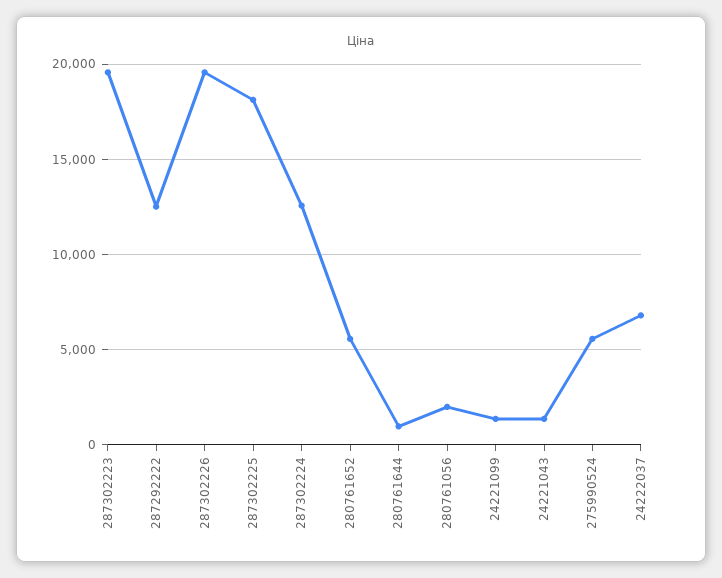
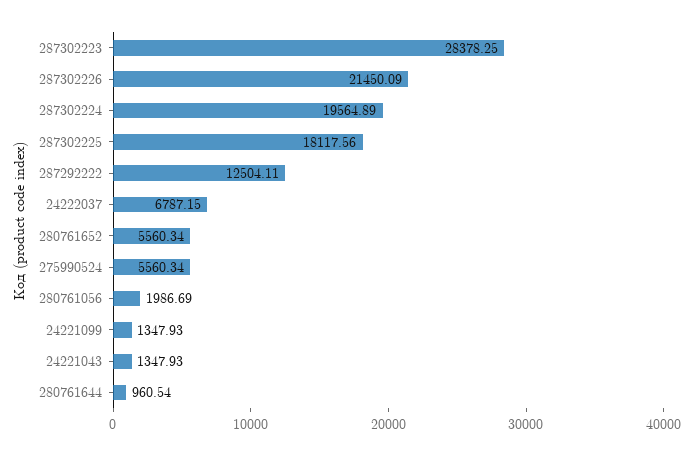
  {
-   "287302223": 19500,
+   "287302223": 28378.25,
    "287292222": 12504.11,
-   "287302226": 19500,
+   "287302226": 21450.09,
    "287302225": 18117.56,
-   "287302224": 12500,
+   "287302224": 19564.89,
    "280761652": 5560.34,
    "280761644": 960.54,
    "280761056": 1986.69,
    "24221099": 1347.93,
    "24221043": 1347.93,
    "275990524": 5560.34,
    "24222037": 6787.15
  }

